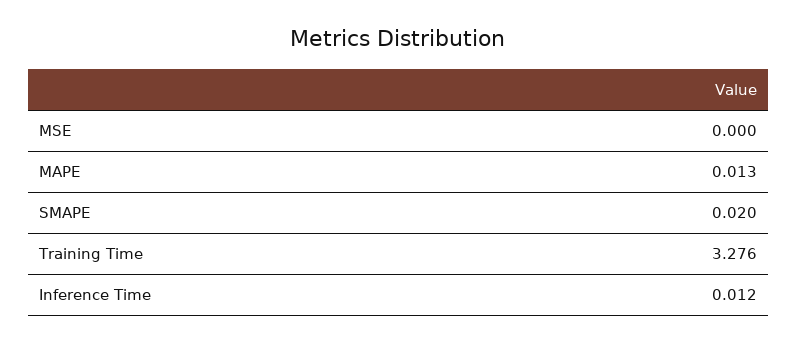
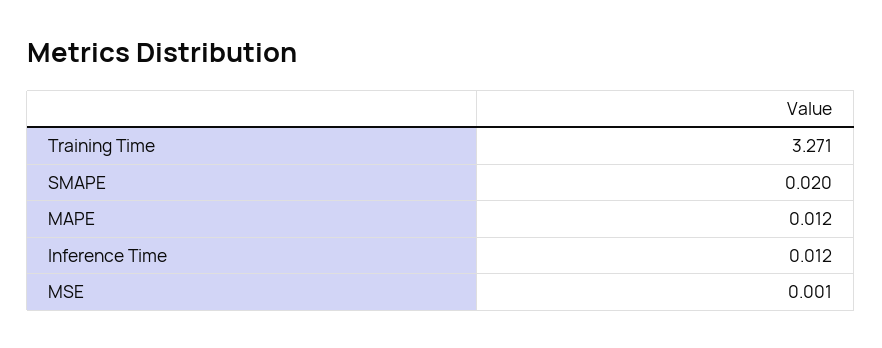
  {
-   "MSE": 0,
+   "MSE": 0.001,
-   "MAPE": 0.013,
+   "MAPE": 0.012,
    "SMAPE": 0.02,
-   "Training Time": 3.276,
+   "Training Time": 3.271,
    "Inference Time": 0.012
  }

